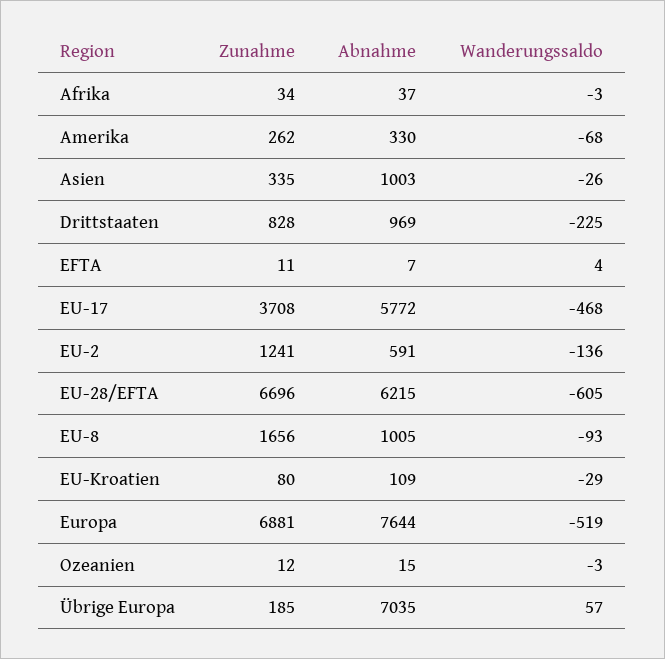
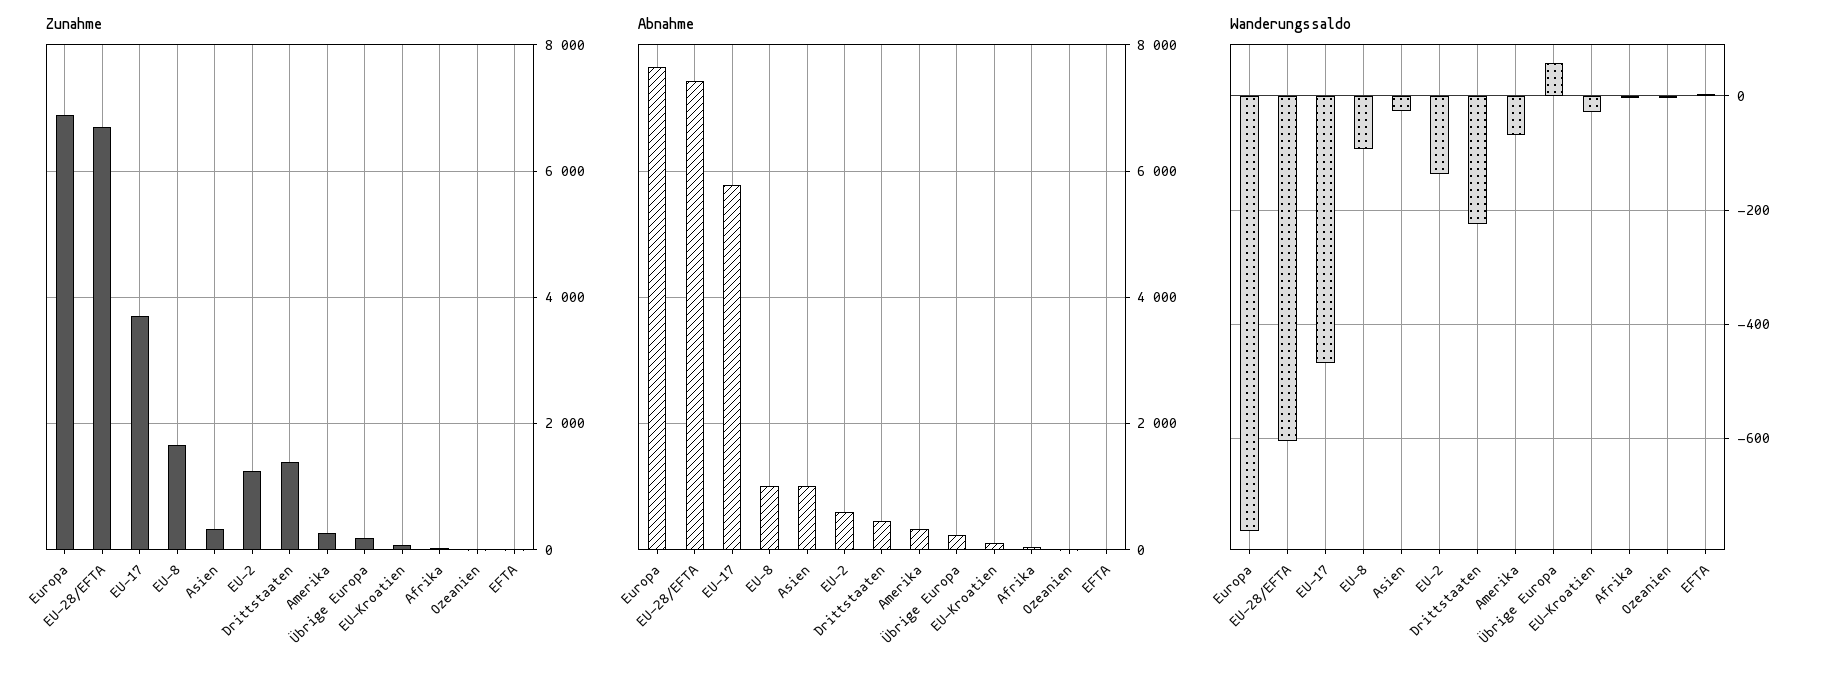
  {
    "Zunahme": {
      "Afrika": 34,
      "Amerika": 262,
      "Asien": 335,
-     "Drittstaaten": 828,
+     "Drittstaaten": 1400,
      "EFTA": 11,
      "EU-17": 3708,
      "EU-2": 1241,
      "EU-28/EFTA": 6696,
      "EU-8": 1656,
      "EU-Kroatien": 80,
      "Europa": 6881,
      "Ozeanien": 12,
      "Übrige Europa": 185
    },
    "Abnahme": {
      "Afrika": 37,
      "Amerika": 330,
      "Asien": 1003,
-     "Drittstaaten": 969,
+     "Drittstaaten": 400,
      "EFTA": 7,
      "EU-17": 5772,
      "EU-2": 591,
-     "EU-28/EFTA": 6215,
+     "EU-28/EFTA": 7400,
      "EU-8": 1005,
      "EU-Kroatien": 109,
      "Europa": 7644,
      "Ozeanien": 15,
-     "Übrige Europa": 7035
+     "Übrige Europa": 200
    },
    "Wanderungssaldo": {
      "Afrika": -3,
      "Amerika": -68,
      "Asien": -26,
      "Drittstaaten": -225,
      "EFTA": 4,
      "EU-17": -468,
      "EU-2": -136,
      "EU-28/EFTA": -605,
      "EU-8": -93,
      "EU-Kroatien": -29,
-     "Europa": -519,
+     "Europa": -760,
      "Ozeanien": -3,
      "Übrige Europa": 57
    }
  }

